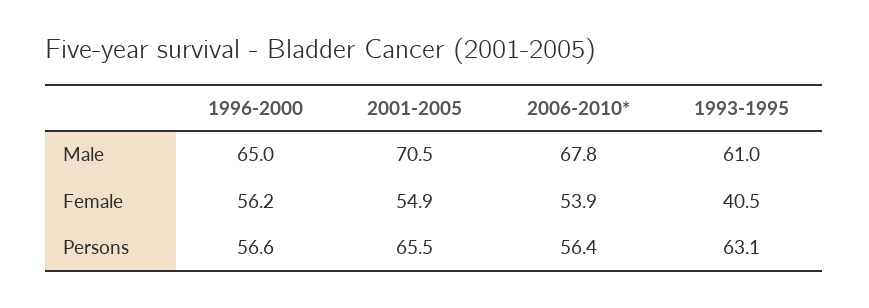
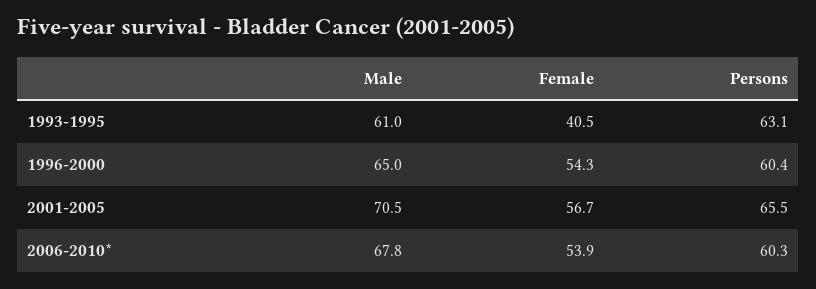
  {
    "1996-2000": {
      "Male": 65,
-     "Female": 56.2,
+     "Female": 54.3,
-     "Persons": 56.6
+     "Persons": 60.4
    },
    "2001-2005": {
      "Male": 70.5,
-     "Female": 54.9,
+     "Female": 56.7,
      "Persons": 65.5
    },
    "2006-2010*": {
      "Male": 67.8,
      "Female": 53.9,
-     "Persons": 56.4
+     "Persons": 60.3
    },
    "1993-1995": {
      "Male": 61,
      "Female": 40.5,
      "Persons": 63.1
    }
  }

